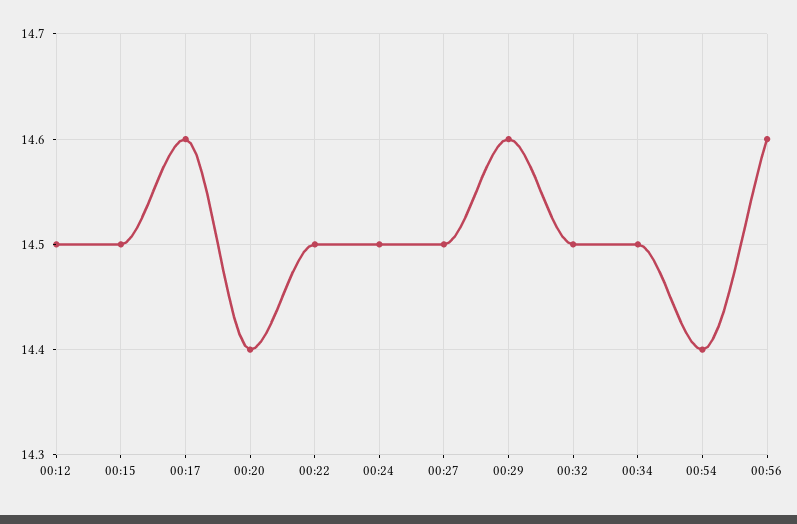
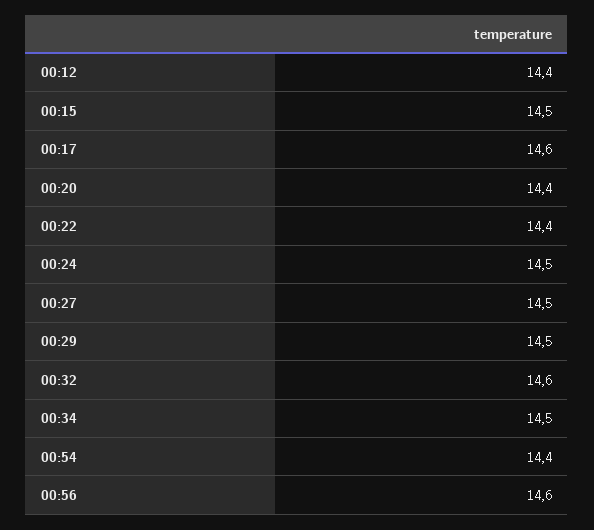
  {
-   "00:12": 14.5,
+   "00:12": 14.4,
    "00:15": 14.5,
    "00:17": 14.6,
    "00:20": 14.4,
-   "00:22": 14.5,
+   "00:22": 14.4,
    "00:24": 14.5,
    "00:27": 14.5,
-   "00:29": 14.6,
+   "00:29": 14.5,
-   "00:32": 14.5,
+   "00:32": 14.6,
    "00:34": 14.5,
    "00:54": 14.4,
    "00:56": 14.6
  }

